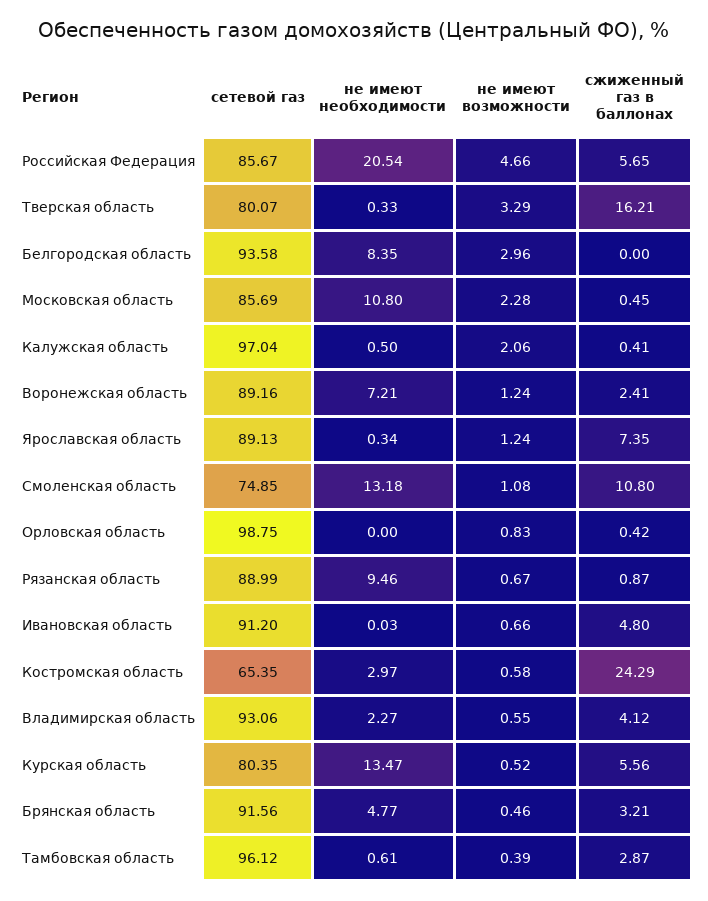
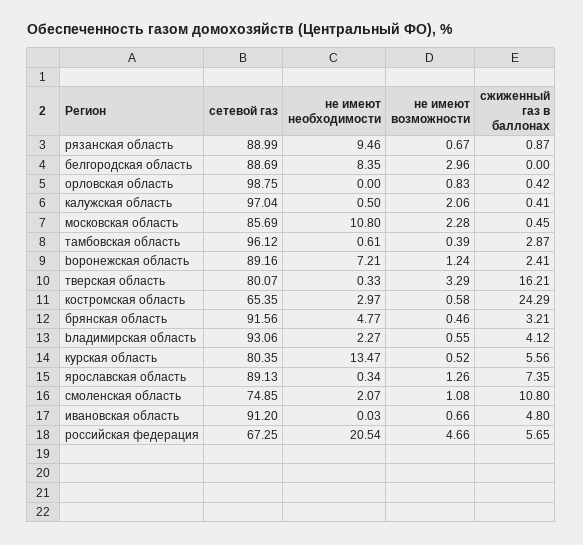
  {
    "сетевой газ": {
-     "Российская Федерация": 85.67,
+     "Российская Федерация": 67.25,
      "Тверская область": 80.07,
-     "Белгородская область": 93.58,
+     "Белгородская область": 88.69,
      "Московская область": 85.69,
      "Калужская область": 97.04,
      "Bоронежская область": 89.16,
      "Ярославская область": 89.13,
      "Смоленская область": 74.85,
      "Орловская область": 98.75,
      "Рязанская область": 88.99,
      "Ивановская область": 91.2,
      "Костромская область": 65.35,
      "Bладимирская область": 93.06,
      "Курская область": 80.35,
      "Брянская область": 91.56,
      "Тамбовская область": 96.12
    },
    "не имеют необходимости": {
      "Российская Федерация": 20.54,
      "Тверская область": 0.33,
      "Белгородская область": 8.35,
      "Московская область": 10.8,
      "Калужская область": 0.5,
      "Bоронежская область": 7.21,
      "Ярославская область": 0.34,
-     "Смоленская область": 13.18,
+     "Смоленская область": 2.07,
      "Орловская область": 0,
      "Рязанская область": 9.46,
      "Ивановская область": 0.03,
      "Костромская область": 2.97,
      "Bладимирская область": 2.27,
      "Курская область": 13.47,
      "Брянская область": 4.77,
      "Тамбовская область": 0.61
    },
    "не имеют возможности": {
      "Российская Федерация": 4.66,
      "Тверская область": 3.29,
      "Белгородская область": 2.96,
      "Московская область": 2.28,
      "Калужская область": 2.06,
      "Bоронежская область": 1.24,
-     "Ярославская область": 1.24,
+     "Ярославская область": 1.26,
      "Смоленская область": 1.08,
      "Орловская область": 0.83,
      "Рязанская область": 0.67,
      "Ивановская область": 0.66,
      "Костромская область": 0.58,
      "Bладимирская область": 0.55,
      "Курская область": 0.52,
      "Брянская область": 0.46,
      "Тамбовская область": 0.39
    },
    "сжиженный газ в баллонах": {
      "Российская Федерация": 5.65,
      "Тверская область": 16.21,
      "Белгородская область": 0,
      "Московская область": 0.45,
      "Калужская область": 0.41,
      "Bоронежская область": 2.41,
      "Ярославская область": 7.35,
      "Смоленская область": 10.8,
      "Орловская область": 0.42,
      "Рязанская область": 0.87,
      "Ивановская область": 4.8,
      "Костромская область": 24.29,
      "Bладимирская область": 4.12,
      "Курская область": 5.56,
      "Брянская область": 3.21,
      "Тамбовская область": 2.87
    }
  }

